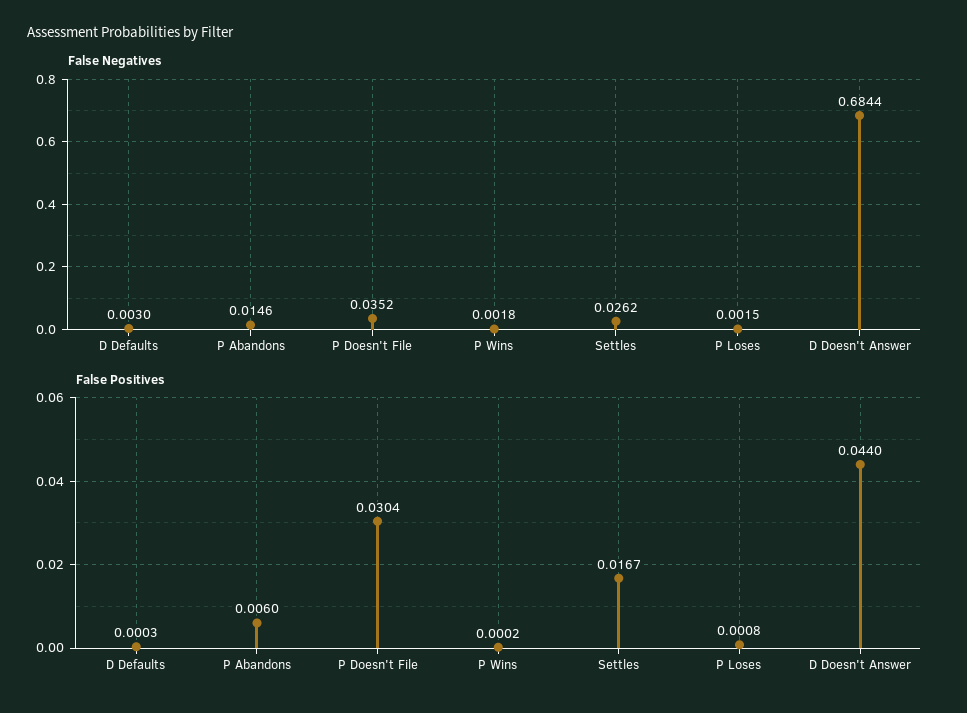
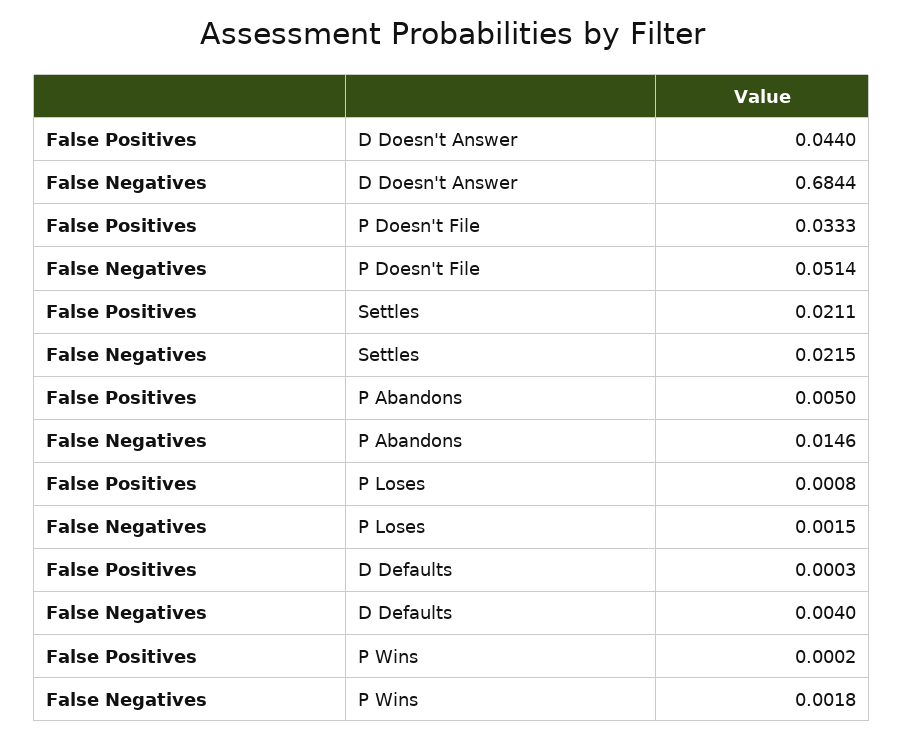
  {
    "False Negatives": {
-     "D Defaults": 0.003,
+     "D Defaults": 0.004,
      "P Abandons": 0.0146,
-     "P Doesn't File": 0.0352,
+     "P Doesn't File": 0.0514,
      "P Wins": 0.0018,
-     "Settles": 0.0262,
+     "Settles": 0.0215,
      "P Loses": 0.0015,
      "D Doesn't Answer": 0.6844
    },
    "False Positives": {
      "D Defaults": 0.0003,
-     "P Abandons": 0.006,
+     "P Abandons": 0.005,
-     "P Doesn't File": 0.0304,
+     "P Doesn't File": 0.0333,
      "P Wins": 0.0002,
-     "Settles": 0.0167,
+     "Settles": 0.0211,
      "P Loses": 0.0008,
      "D Doesn't Answer": 0.044
    }
  }

